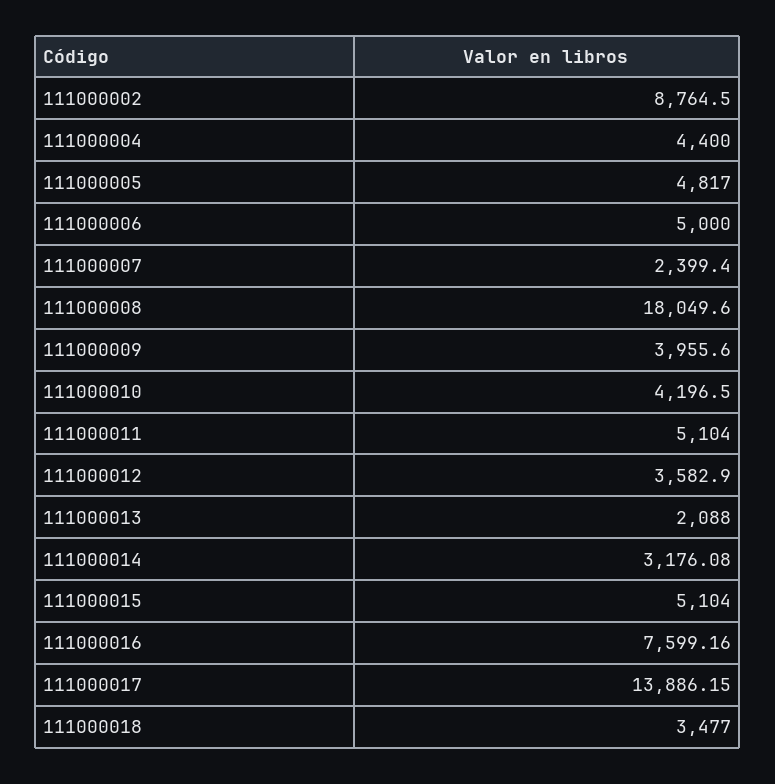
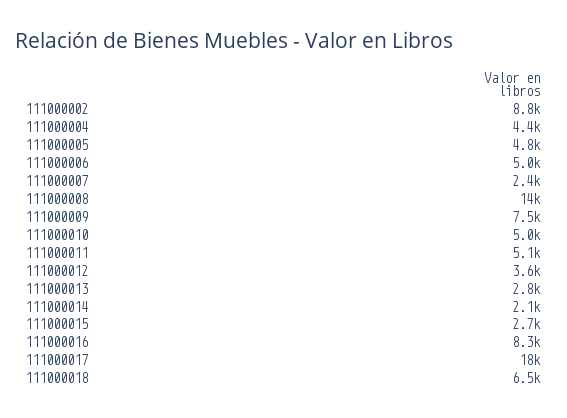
  {
    "111000002": 8764.5,
    "111000004": 4400,
    "111000005": 4817,
    "111000006": 5000,
    "111000007": 2399.4,
-   "111000008": 18049.6,
+   "111000008": 14000,
-   "111000009": 3955.6,
+   "111000009": 7500,
-   "111000010": 4196.5,
+   "111000010": 5000,
    "111000011": 5104,
    "111000012": 3582.9,
-   "111000013": 2088,
+   "111000013": 2800,
-   "111000014": 3176.08,
+   "111000014": 2100,
-   "111000015": 5104,
+   "111000015": 2700,
-   "111000016": 7599.16,
+   "111000016": 8300,
-   "111000017": 13886.15,
+   "111000017": 18000,
-   "111000018": 3477
+   "111000018": 6500
  }

